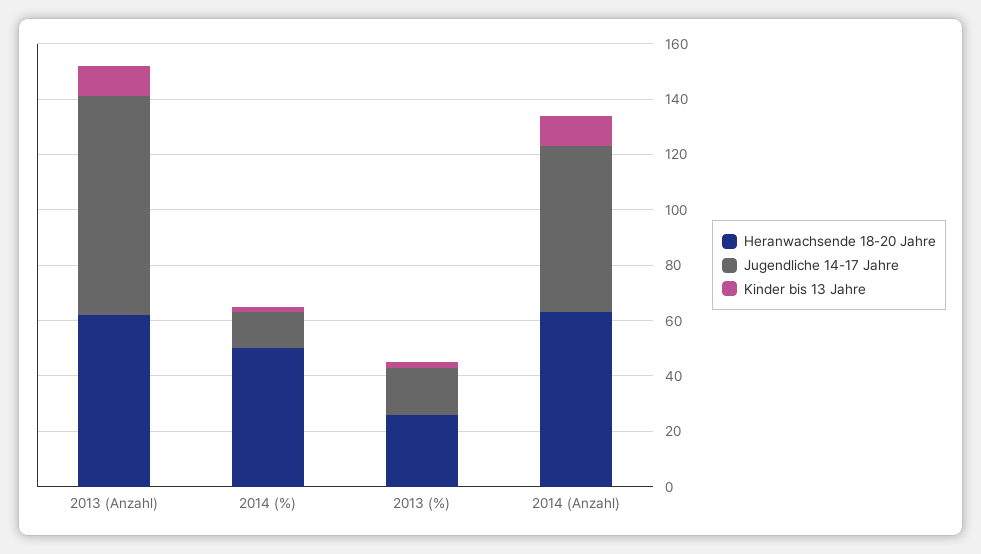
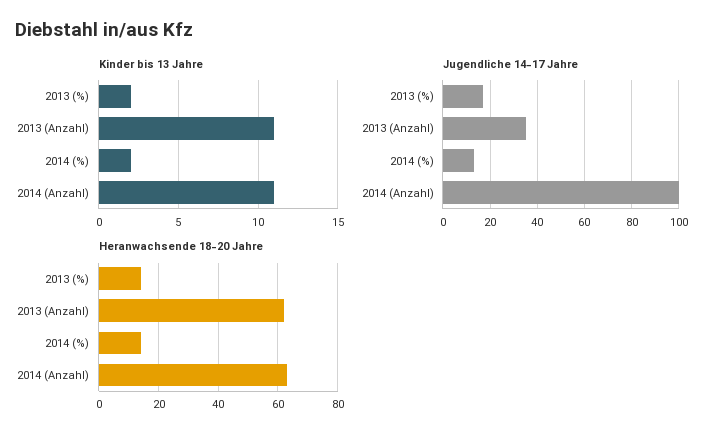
  {
    "Heranwachsende 18-20 Jahre": {
      "2013 (Anzahl)": 60,
-     "2014 (%)": 50,
+     "2014 (%)": 15,
-     "2013 (%)": 25,
+     "2013 (%)": 15,
      "2014 (Anzahl)": 65
    },
    "Jugendliche 14-17 Jahre": {
-     "2013 (Anzahl)": 80,
+     "2013 (Anzahl)": 35,
      "2014 (%)": 15,
      "2013 (%)": 15,
-     "2014 (Anzahl)": 60
+     "2014 (Anzahl)": 100
    },
    "Kinder bis 13 Jahre": {
      "2013 (Anzahl)": 11,
      "2014 (%)": 2,
      "2013 (%)": 2,
      "2014 (Anzahl)": 11
    }
  }

